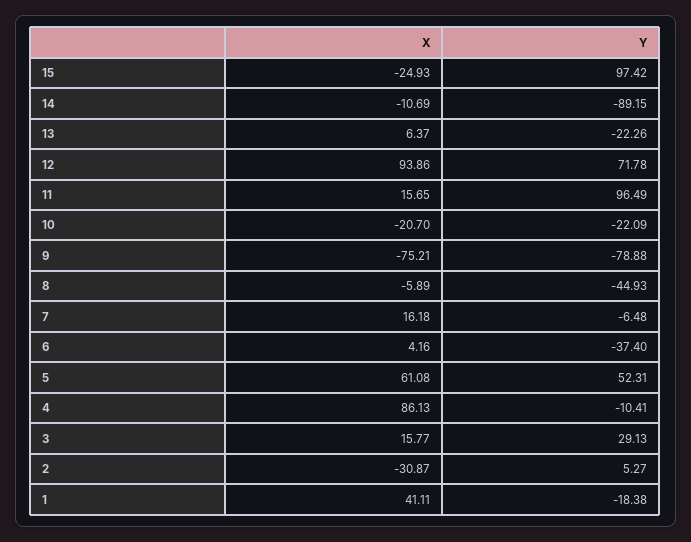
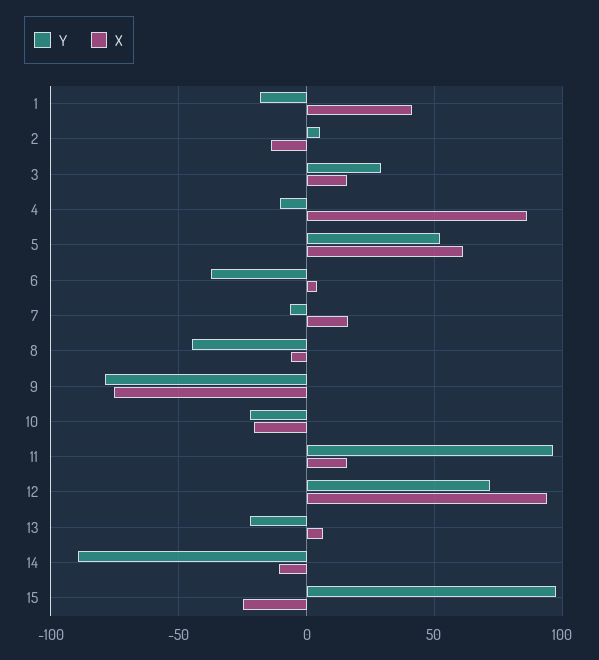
  {
    "X": {
      "15": -24.93,
      "14": -10.69,
      "13": 6.37,
      "12": 93.86,
      "11": 15.65,
      "10": -20.7,
      "9": -75.21,
      "8": -5.89,
      "7": 16.18,
      "6": 4.16,
      "5": 61.08,
      "4": 86.13,
      "3": 15.77,
-     "2": -30.87,
+     "2": -15,
      "1": 41.11
    },
    "Y": {
      "15": 97.42,
      "14": -89.15,
      "13": -22.26,
      "12": 71.78,
      "11": 96.49,
      "10": -22.09,
      "9": -78.88,
      "8": -44.93,
      "7": -6.48,
      "6": -37.4,
      "5": 52.31,
      "4": -10.41,
      "3": 29.13,
      "2": 5.27,
      "1": -18.38
    }
  }

